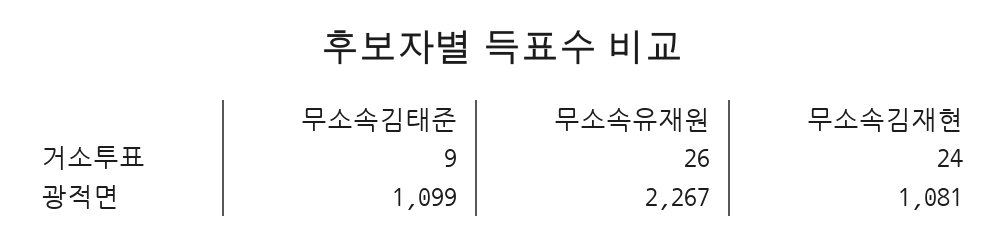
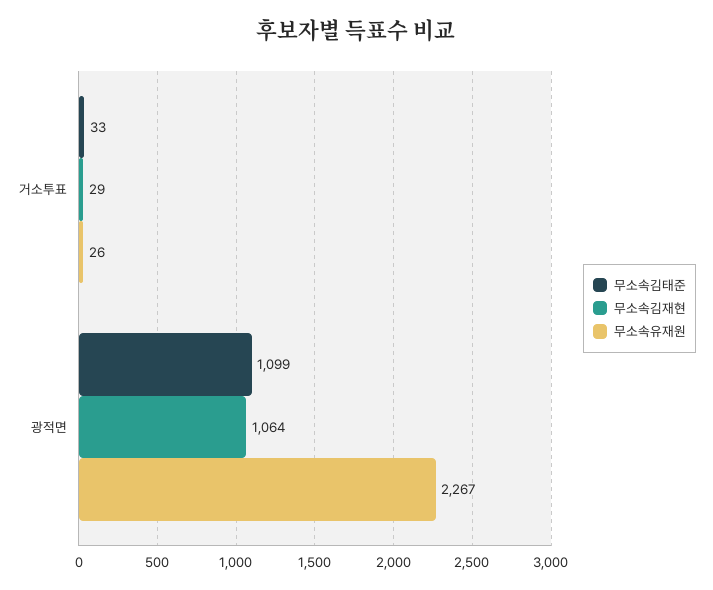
  {
    "무소속김태준": {
-     "거소투표": 9,
+     "거소투표": 33,
      "광적면": 1099
    },
    "무소속유재원": {
      "거소투표": 26,
      "광적면": 2267
    },
    "무소속김재현": {
-     "거소투표": 24,
+     "거소투표": 29,
-     "광적면": 1081
+     "광적면": 1064
    }
  }

